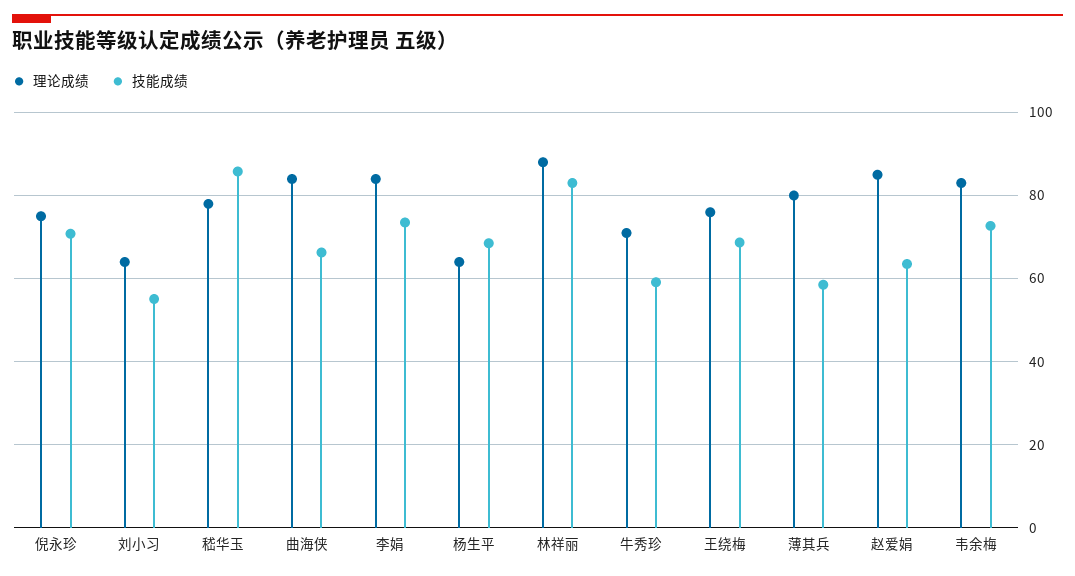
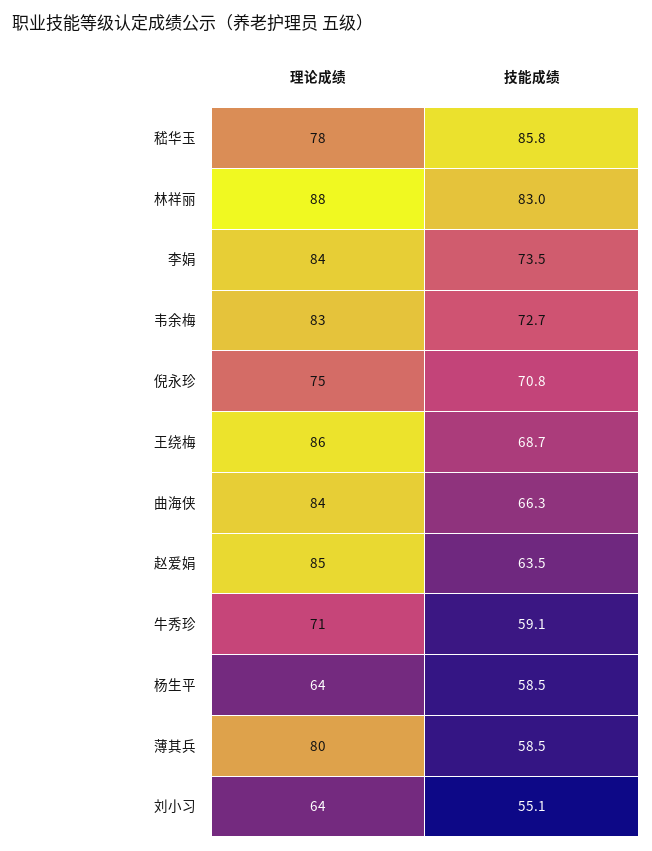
  {
    "理论成绩": {
      "倪永珍": 75,
      "刘小习": 64,
      "嵇华玉": 78,
      "曲海侠": 84,
      "李娟": 84,
      "杨生平": 64,
      "林祥丽": 88,
      "牛秀珍": 71,
-     "王绕梅": 76,
+     "王绕梅": 86,
      "薄其兵": 80,
      "赵爱娟": 85,
      "韦余梅": 83
    },
    "技能成绩": {
      "倪永珍": 70.8,
      "刘小习": 55.1,
      "嵇华玉": 85.8,
      "曲海侠": 66.3,
      "李娟": 73.5,
-     "杨生平": 68,
+     "杨生平": 58.5,
      "林祥丽": 83,
      "牛秀珍": 59.1,
      "王绕梅": 68.7,
      "薄其兵": 58.5,
      "赵爱娟": 63.5,
      "韦余梅": 72.7
    }
  }

